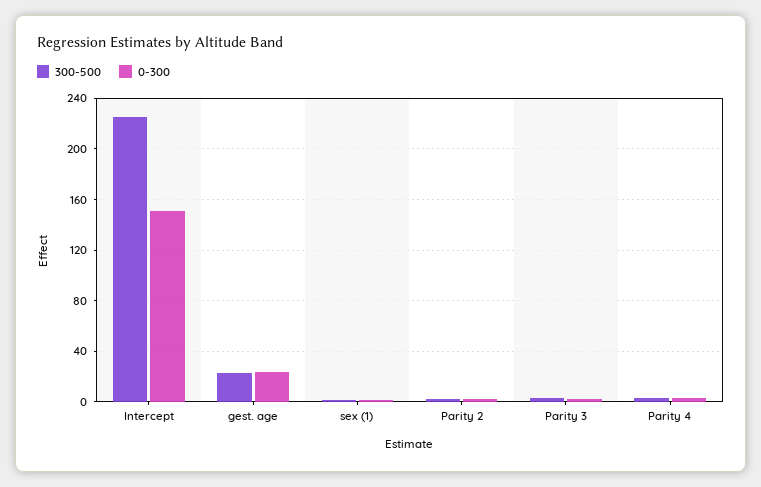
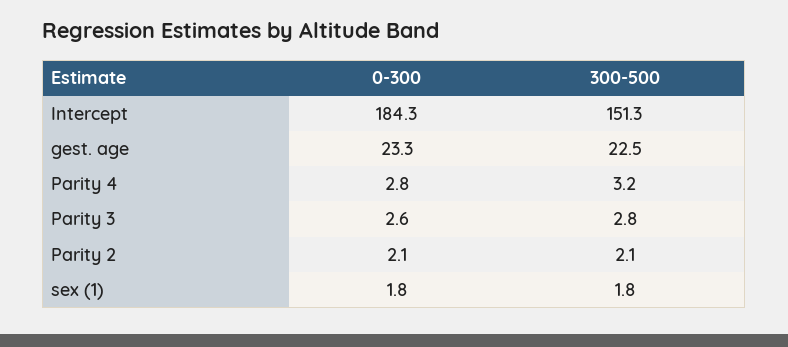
  {
    "300-500": {
-     "Intercept": 225,
+     "Intercept": 151.3,
      "gest. age": 22.5,
      "sex (1)": 1.8,
      "Parity 2": 2.1,
      "Parity 3": 2.8,
      "Parity 4": 3.2
    },
    "0-300": {
-     "Intercept": 150,
+     "Intercept": 184.3,
      "gest. age": 23.3,
      "sex (1)": 1.8,
      "Parity 2": 2.1,
      "Parity 3": 2.6,
      "Parity 4": 2.8
    }
  }

